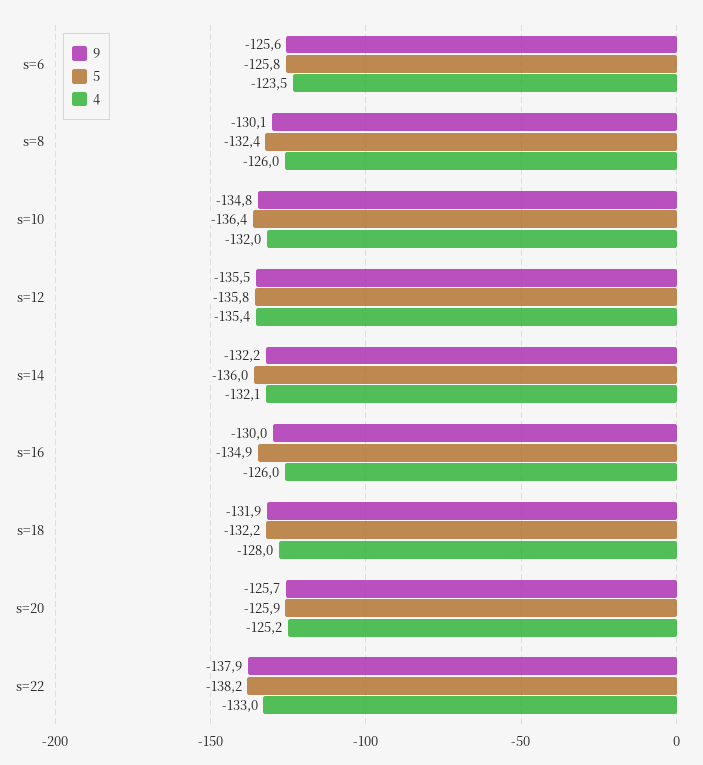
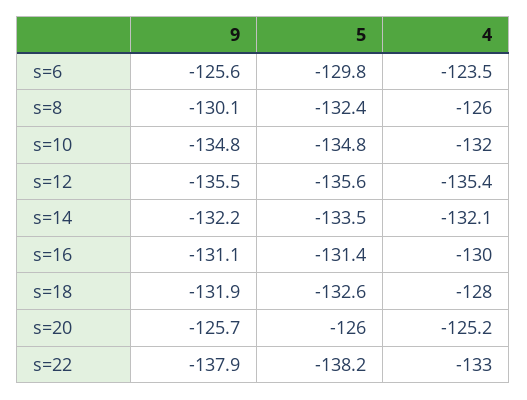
  {
    "9": {
      "s=6": -125.6,
      "s=8": -130.1,
      "s=10": -134.8,
      "s=12": -135.5,
      "s=14": -132.2,
-     "s=16": -130,
+     "s=16": -131.1,
      "s=18": -131.9,
      "s=20": -125.7,
      "s=22": -137.9
    },
    "5": {
-     "s=6": -125.8,
+     "s=6": -129.8,
      "s=8": -132.4,
-     "s=10": -136.4,
+     "s=10": -134.8,
-     "s=12": -135.8,
+     "s=12": -135.6,
-     "s=14": -136,
+     "s=14": -133.5,
-     "s=16": -134.9,
+     "s=16": -131.4,
-     "s=18": -132.2,
+     "s=18": -132.6,
-     "s=20": -125.9,
+     "s=20": -126,
      "s=22": -138.2
    },
    "4": {
      "s=6": -123.5,
      "s=8": -126,
      "s=10": -132,
      "s=12": -135.4,
      "s=14": -132.1,
-     "s=16": -126,
+     "s=16": -130,
      "s=18": -128,
      "s=20": -125.2,
      "s=22": -133
    }
  }

